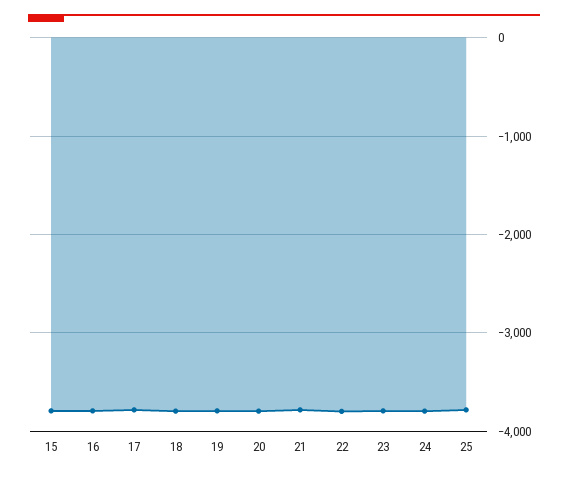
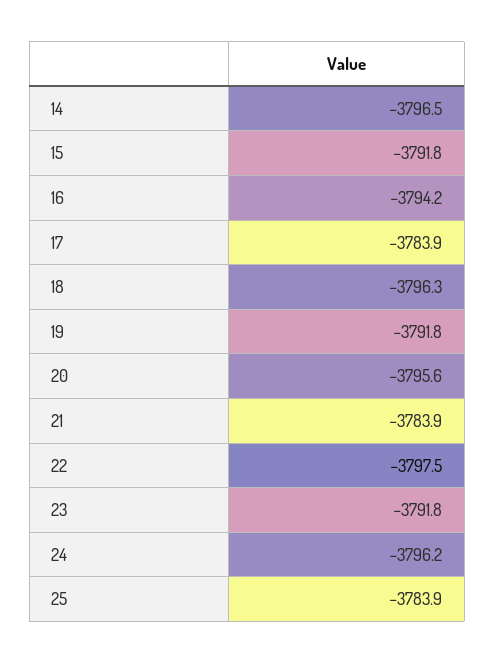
  {
    "15": -3791.8,
    "16": -3794.2,
    "17": -3783.9,
    "18": -3796.3,
    "19": -3791.8,
    "20": -3795.6,
    "21": -3783.9,
    "22": -3797.5,
    "23": -3791.8,
    "24": -3796.2,
-   "25": -3783.9
+   "25": -3783.9,
+   "14": -3796.5
  }

